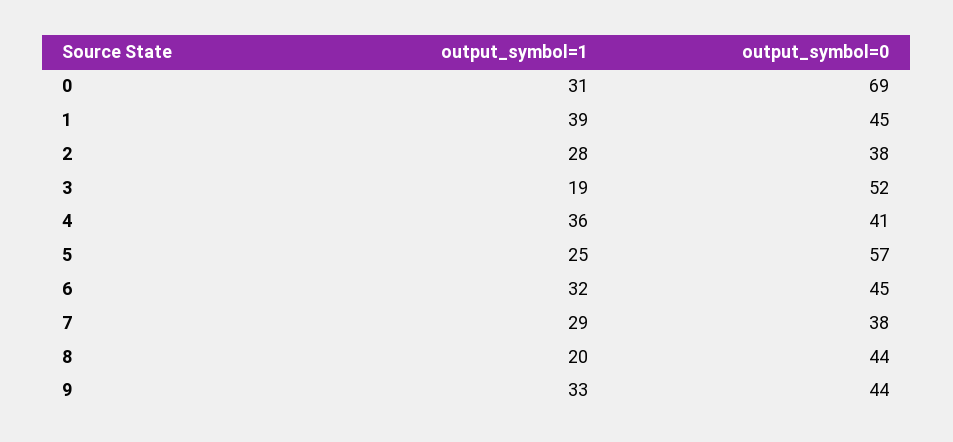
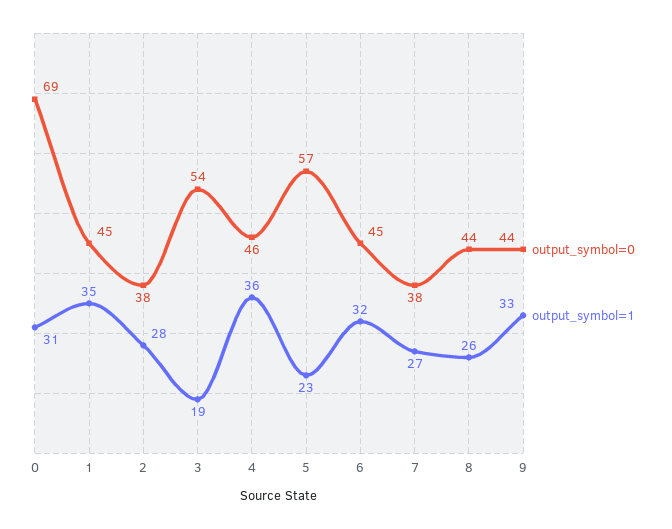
  {
    "output_symbol=1": {
      "0": 31,
-     "1": 39,
+     "1": 35,
      "2": 28,
      "3": 19,
      "4": 36,
-     "5": 25,
+     "5": 23,
      "6": 32,
-     "7": 29,
+     "7": 27,
-     "8": 20,
+     "8": 26,
      "9": 33
    },
    "output_symbol=0": {
      "0": 69,
      "1": 45,
      "2": 38,
-     "3": 52,
+     "3": 54,
-     "4": 41,
+     "4": 46,
      "5": 57,
      "6": 45,
      "7": 38,
      "8": 44,
      "9": 44
    }
  }

